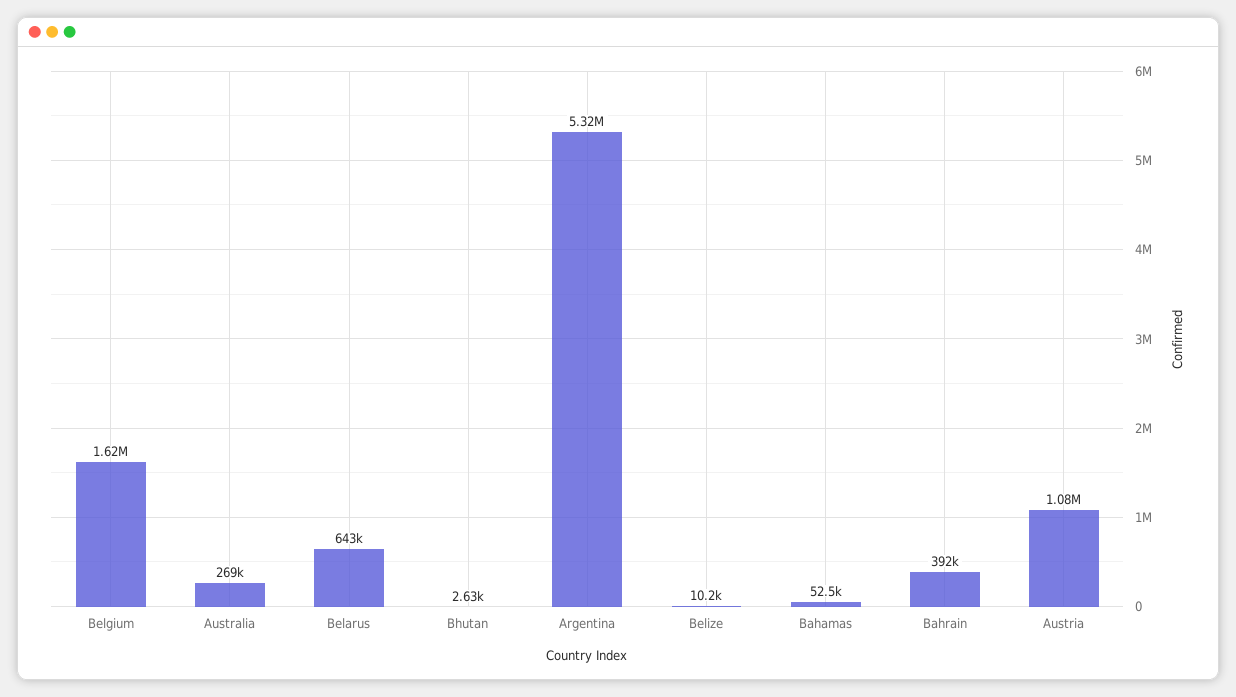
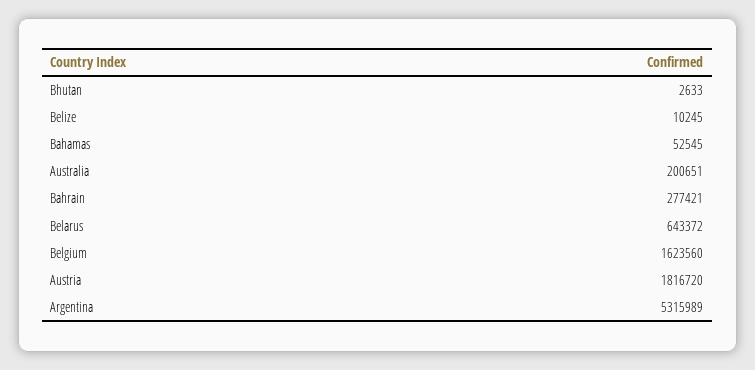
  {
    "Belgium": 1623560,
-   "Australia": 269000,
+   "Australia": 200651,
    "Belarus": 643372,
    "Bhutan": 2633,
    "Argentina": 5315989,
    "Belize": 10245,
    "Bahamas": 52545,
-   "Bahrain": 392000,
+   "Bahrain": 277421,
-   "Austria": 1080000
+   "Austria": 1816720
  }

